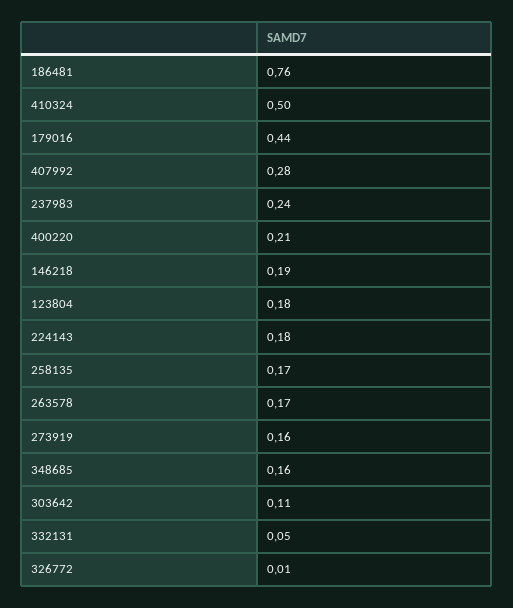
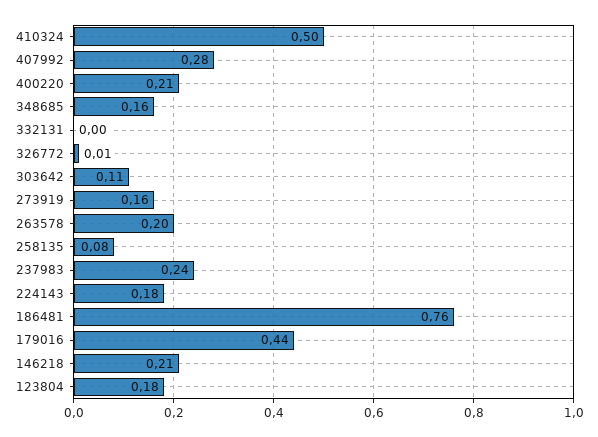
  {
    "186481": 0.76,
    "410324": 0.5,
    "179016": 0.44,
    "407992": 0.28,
    "237983": 0.24,
    "400220": 0.21,
-   "146218": 0.19,
+   "146218": 0.21,
    "123804": 0.18,
    "224143": 0.18,
-   "258135": 0.17,
+   "258135": 0.08,
-   "263578": 0.17,
+   "263578": 0.2,
    "273919": 0.16,
    "348685": 0.16,
    "303642": 0.11,
-   "332131": 0.05,
+   "332131": 0,
    "326772": 0.01
  }

